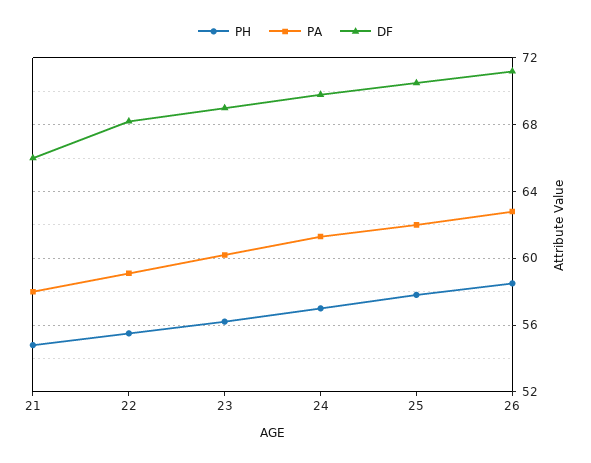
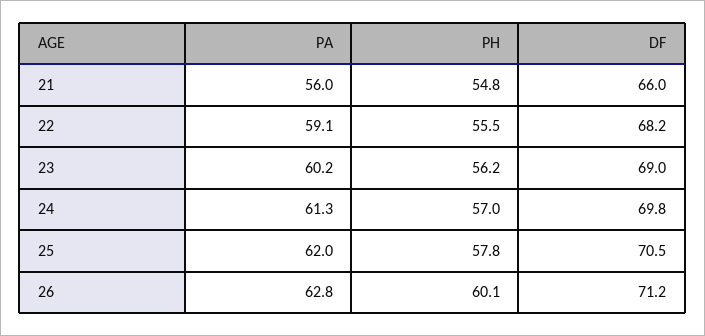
  {
    "PH": {
      "21": 54.8,
      "22": 55.5,
      "23": 56.2,
      "24": 57,
      "25": 57.8,
-     "26": 58.5
+     "26": 60.1
    },
    "PA": {
-     "21": 58,
+     "21": 56,
      "22": 59.1,
      "23": 60.2,
      "24": 61.3,
      "25": 62,
      "26": 62.8
    },
    "DF": {
      "21": 66,
      "22": 68.2,
      "23": 69,
      "24": 69.8,
      "25": 70.5,
      "26": 71.2
    }
  }

